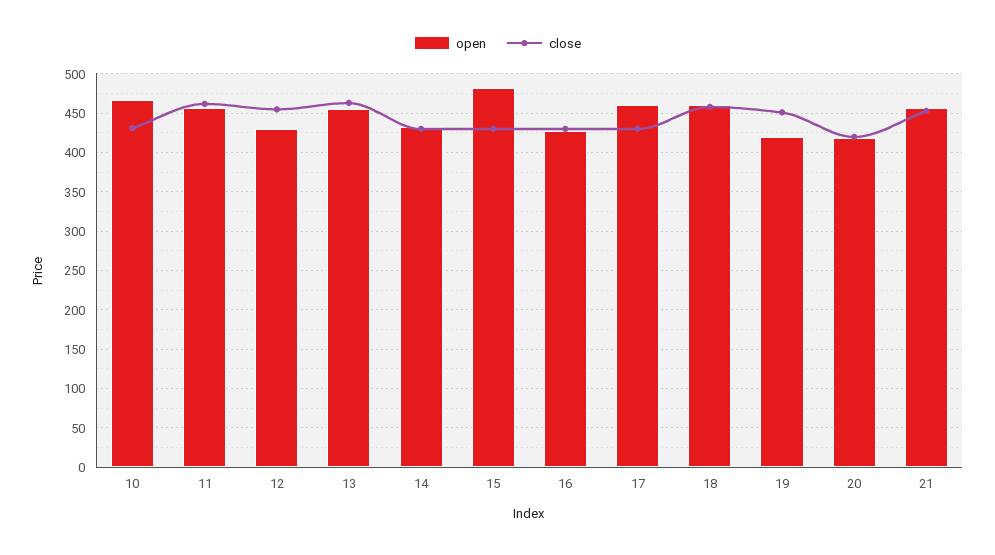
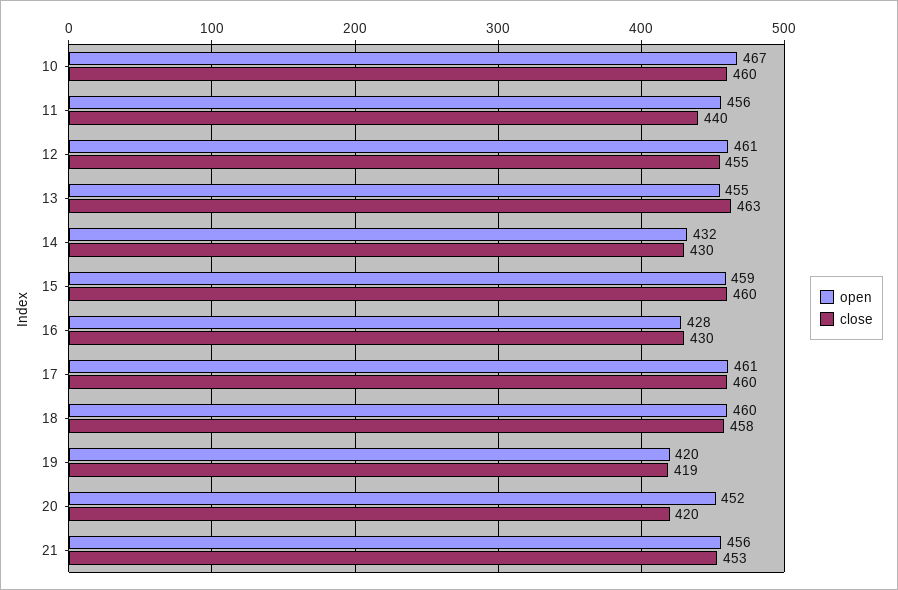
  {
    "open": {
      "10": 467,
      "11": 456,
-     "12": 430,
+     "12": 461,
      "13": 455,
      "14": 432,
-     "15": 480,
+     "15": 459,
      "16": 428,
      "17": 461,
      "18": 460,
      "19": 420,
-     "20": 420,
+     "20": 452,
      "21": 456
    },
    "close": {
-     "10": 430,
+     "10": 460,
-     "11": 460,
+     "11": 440,
      "12": 455,
      "13": 463,
      "14": 430,
-     "15": 430,
+     "15": 460,
      "16": 430,
-     "17": 430,
+     "17": 460,
      "18": 458,
-     "19": 450,
+     "19": 419,
      "20": 420,
      "21": 453
    }
  }

